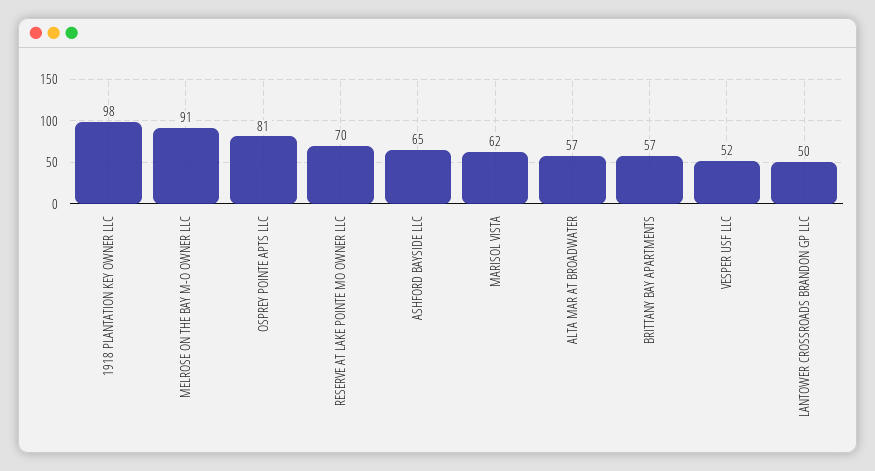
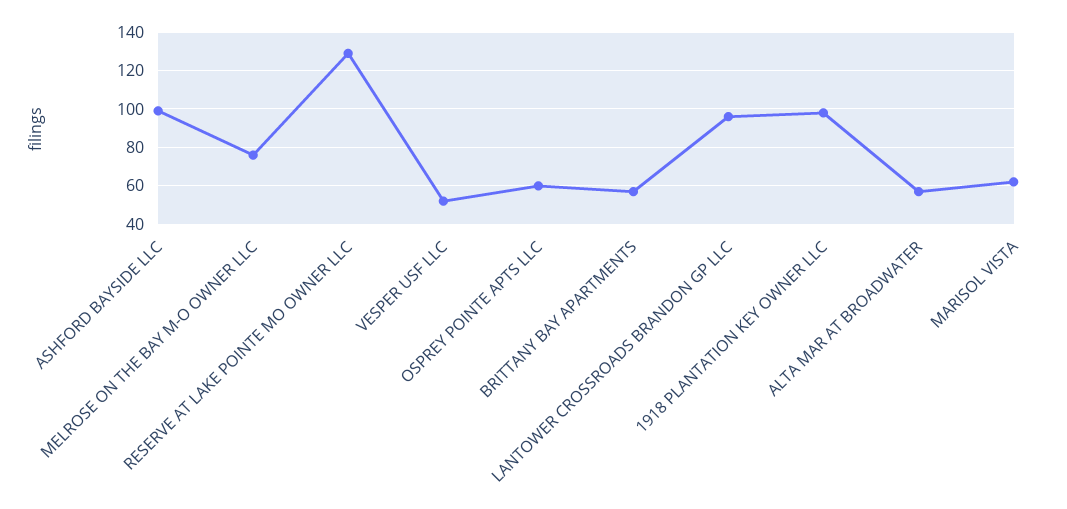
  {
    "1918 PLANTATION KEY OWNER LLC": 98,
-   "MELROSE ON THE BAY M-O OWNER LLC": 91,
+   "MELROSE ON THE BAY M-O OWNER LLC": 75,
-   "OSPREY POINTE APTS LLC": 81,
+   "OSPREY POINTE APTS LLC": 60,
-   "RESERVE AT LAKE POINTE MO OWNER LLC": 70,
+   "RESERVE AT LAKE POINTE MO OWNER LLC": 130,
-   "ASHFORD BAYSIDE LLC": 65,
+   "ASHFORD BAYSIDE LLC": 100,
    "MARISOL VISTA": 62,
    "ALTA MAR AT BROADWATER": 57,
    "BRITTANY BAY APARTMENTS": 57,
    "VESPER USF LLC": 52,
-   "LANTOWER CROSSROADS BRANDON GP LLC": 50
+   "LANTOWER CROSSROADS BRANDON GP LLC": 95
  }

